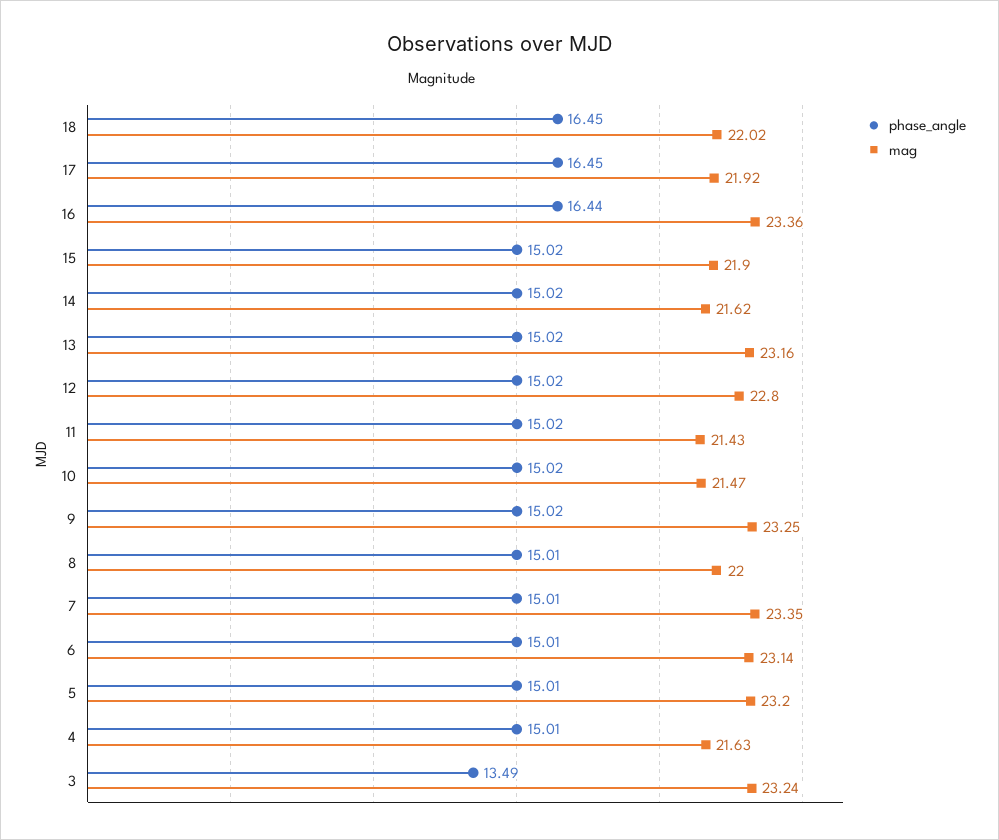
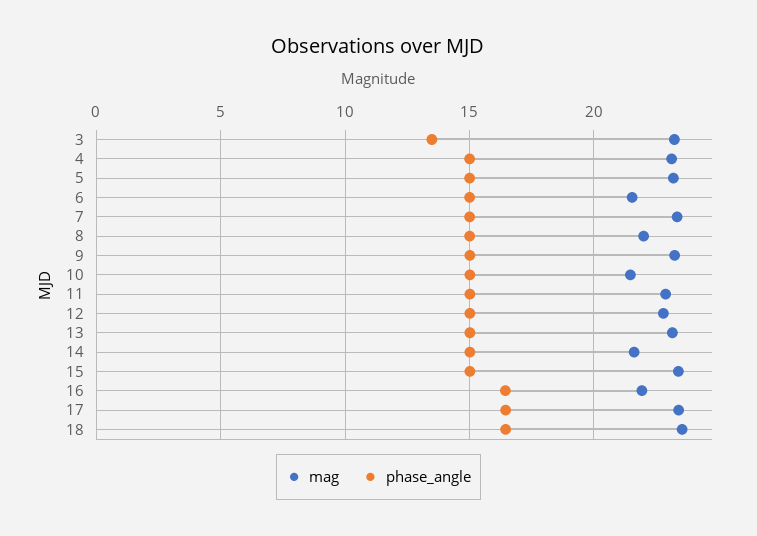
  {
    "phase_angle": {
      "18": 16.45,
      "17": 16.45,
      "16": 16.44,
      "15": 15.02,
      "14": 15.02,
      "13": 15.02,
      "12": 15.02,
      "11": 15.02,
      "10": 15.02,
      "9": 15.02,
      "8": 15.01,
      "7": 15.01,
      "6": 15.01,
      "5": 15.01,
      "4": 15.01,
      "3": 13.49
    },
    "mag": {
-     "18": 22.02,
+     "18": 23.5,
-     "17": 21.92,
+     "17": 23.5,
-     "16": 23.36,
+     "16": 22,
-     "15": 21.9,
+     "15": 23.5,
      "14": 21.62,
      "13": 23.16,
      "12": 22.8,
-     "11": 21.43,
+     "11": 23,
      "10": 21.47,
      "9": 23.25,
      "8": 22,
      "7": 23.35,
-     "6": 23.14,
+     "6": 21.5,
      "5": 23.2,
-     "4": 21.63,
+     "4": 23,
      "3": 23.24
    }
  }

